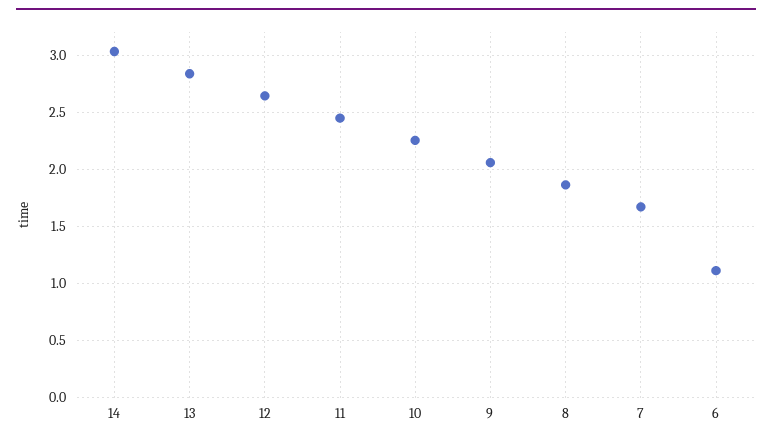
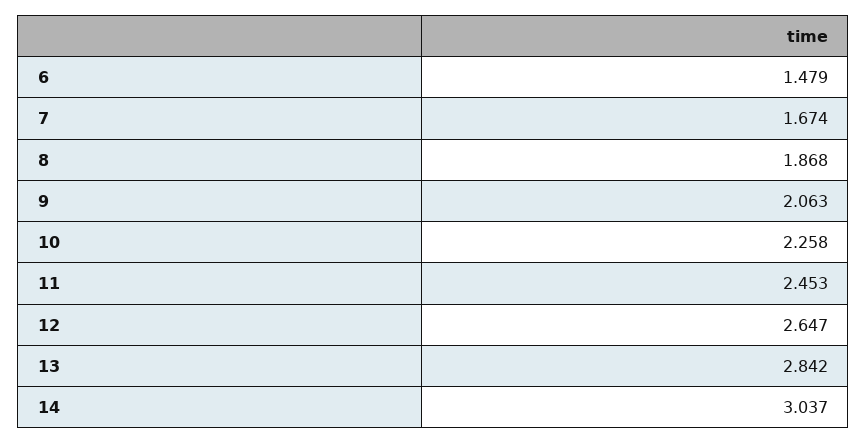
  {
    "14": 3.037,
    "13": 2.842,
    "12": 2.647,
    "11": 2.453,
    "10": 2.258,
    "9": 2.063,
    "8": 1.868,
    "7": 1.674,
-   "6": 1.1
+   "6": 1.479
  }

